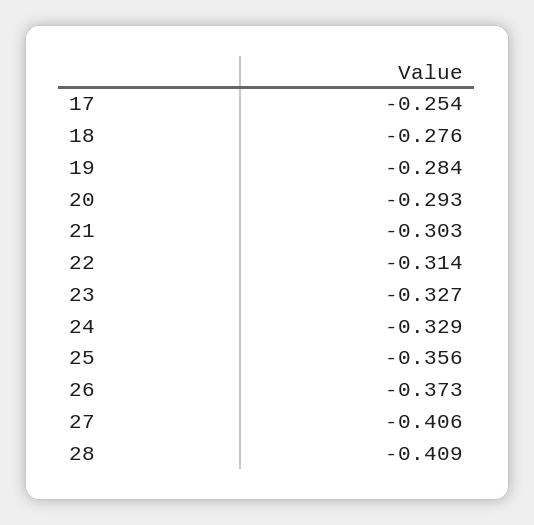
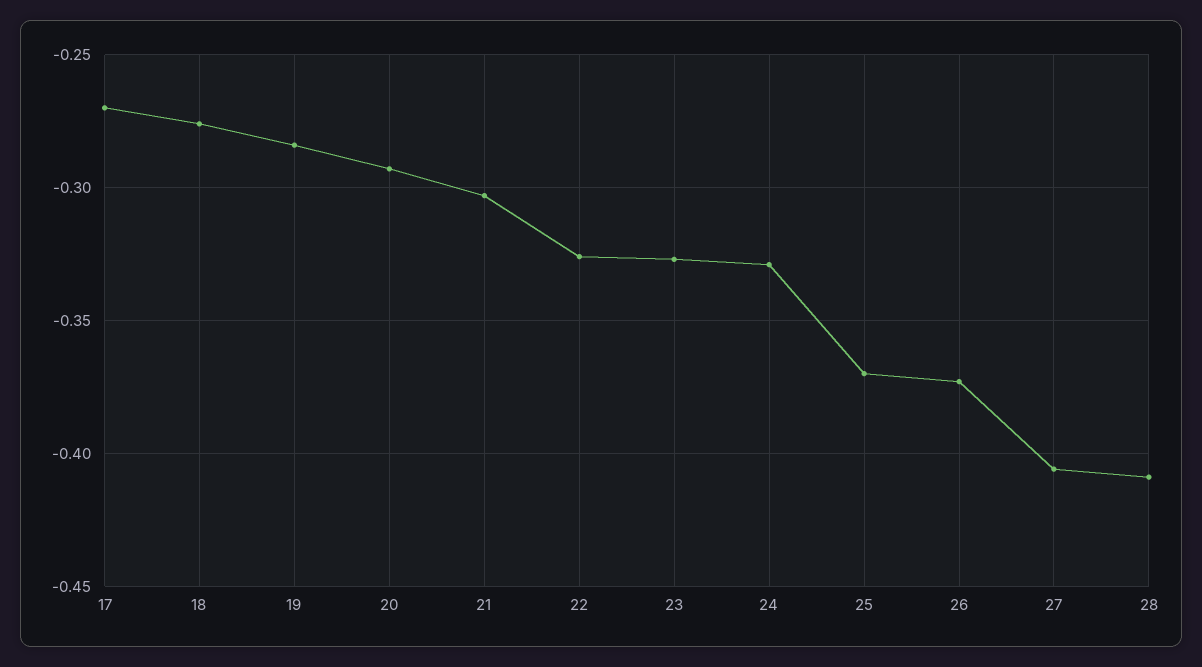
  {
-   "17": -0.254,
+   "17": -0.27,
    "18": -0.276,
    "19": -0.284,
    "20": -0.293,
    "21": -0.303,
-   "22": -0.314,
+   "22": -0.325,
    "23": -0.327,
    "24": -0.329,
-   "25": -0.356,
+   "25": -0.37,
    "26": -0.373,
    "27": -0.406,
    "28": -0.409
  }

